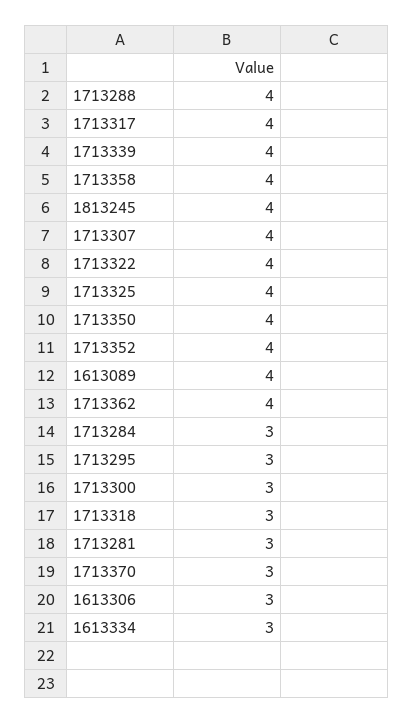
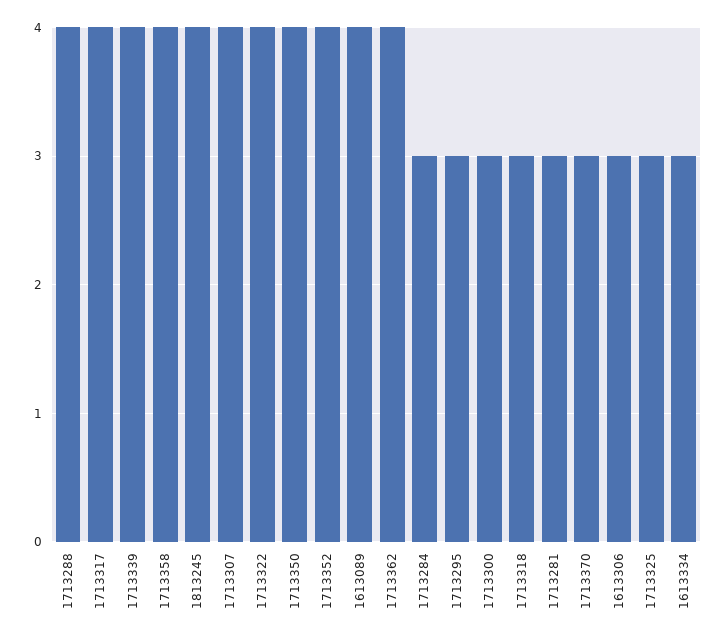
  {
    "1713288": 4,
    "1713317": 4,
    "1713339": 4,
    "1713358": 4,
    "1813245": 4,
    "1713307": 4,
    "1713322": 4,
-   "1713325": 4,
+   "1713325": 3,
    "1713350": 4,
    "1713352": 4,
    "1613089": 4,
    "1713362": 4,
    "1713284": 3,
    "1713295": 3,
    "1713300": 3,
    "1713318": 3,
    "1713281": 3,
    "1713370": 3,
    "1613306": 3,
    "1613334": 3
  }

